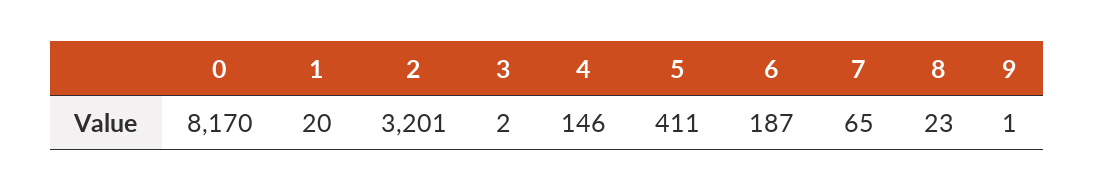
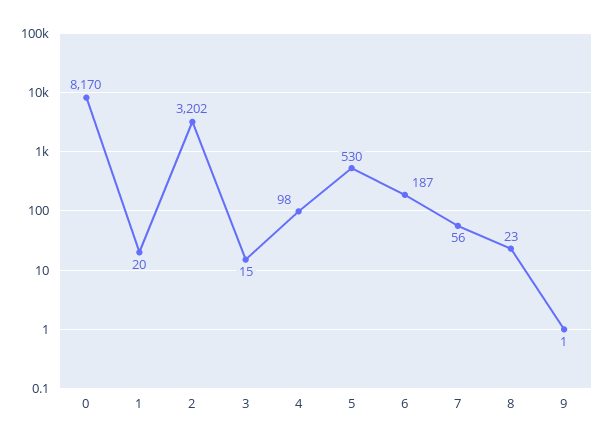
  {
    "0": 8170,
    "1": 20,
-   "2": 3201,
+   "2": 3202,
-   "3": 2,
+   "3": 15,
-   "4": 146,
+   "4": 98,
-   "5": 411,
+   "5": 530,
    "6": 187,
-   "7": 65,
+   "7": 56,
    "8": 23,
    "9": 1
  }

